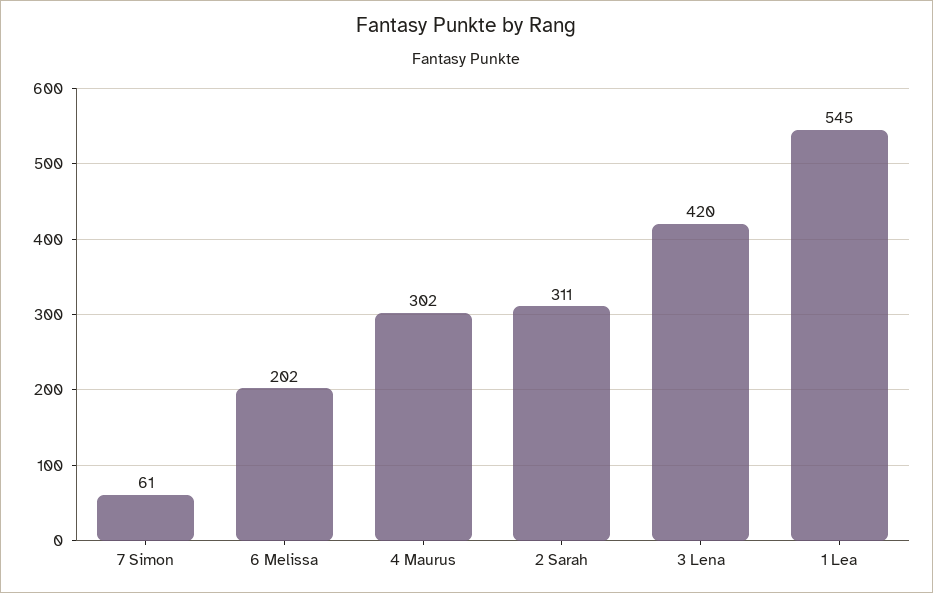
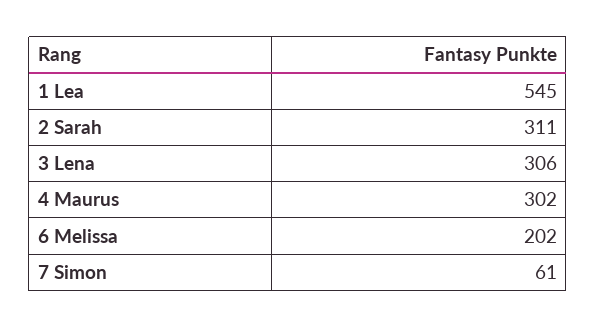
  {
    "7 Simon": 61,
    "6 Melissa": 202,
    "4 Maurus": 302,
    "2 Sarah": 311,
-   "3 Lena": 420,
+   "3 Lena": 306,
    "1 Lea": 545
  }

